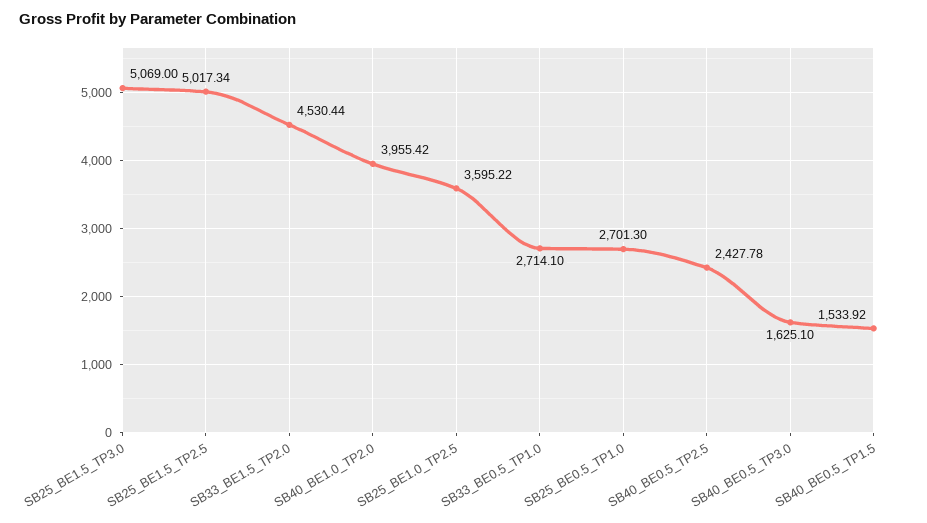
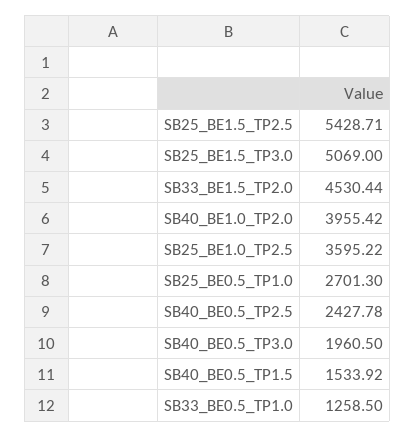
  {
    "SB25_BE1.5_TP3.0": 5069,
-   "SB25_BE1.5_TP2.5": 5017.34,
+   "SB25_BE1.5_TP2.5": 5428.71,
    "SB33_BE1.5_TP2.0": 4530.44,
    "SB40_BE1.0_TP2.0": 3955.42,
    "SB25_BE1.0_TP2.5": 3595.22,
-   "SB33_BE0.5_TP1.0": 2714.1,
+   "SB33_BE0.5_TP1.0": 1258.5,
    "SB25_BE0.5_TP1.0": 2701.3,
    "SB40_BE0.5_TP2.5": 2427.78,
-   "SB40_BE0.5_TP3.0": 1625.1,
+   "SB40_BE0.5_TP3.0": 1960.5,
    "SB40_BE0.5_TP1.5": 1533.92
  }

